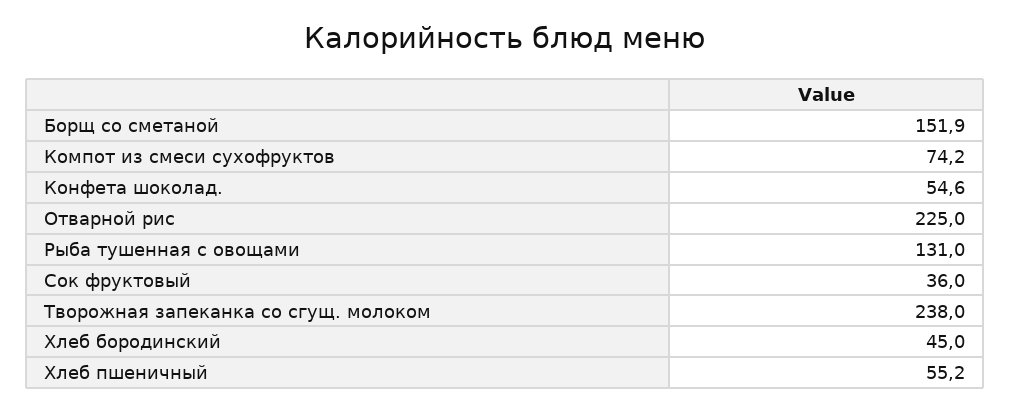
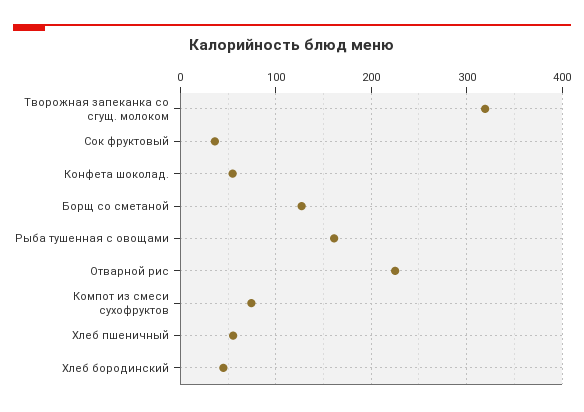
  {
-   "Борщ со сметаной": 151.9,
+   "Борщ со сметаной": 130,
    "Компот из смеси сухофруктов": 74.2,
    "Конфета шоколад.": 54.6,
    "Отварной рис": 225,
-   "Рыба тушенная с овощами": 131,
+   "Рыба тушенная с овощами": 160,
    "Сок фруктовый": 36,
-   "Творожная запеканка со сгущ. молоком": 238,
+   "Творожная запеканка со сгущ. молоком": 320,
    "Хлеб бородинский": 45,
    "Хлеб пшеничный": 55.2
  }

